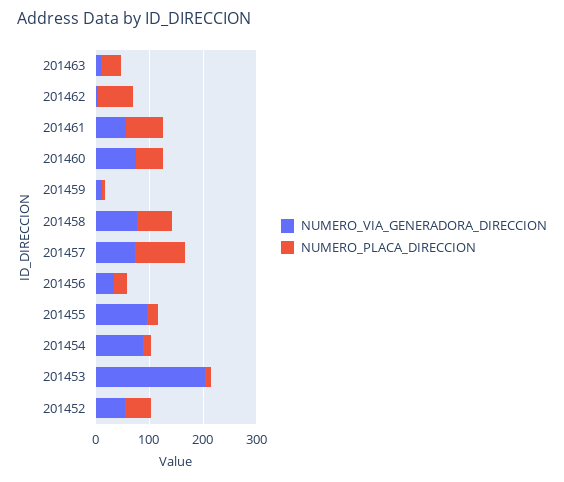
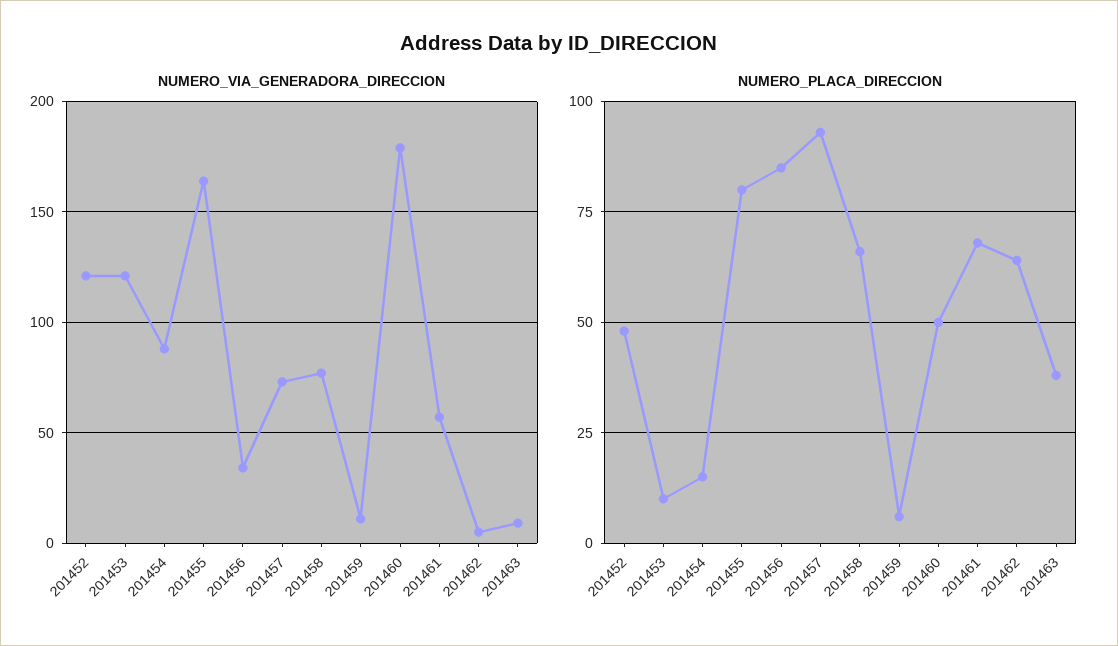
  {
    "NUMERO_VIA_GENERADORA_DIRECCION": {
      "201463": 10,
      "201462": 5,
      "201461": 55,
-     "201460": 80,
+     "201460": 180,
      "201459": 10,
      "201458": 75,
      "201457": 75,
      "201456": 35,
-     "201455": 100,
+     "201455": 165,
      "201454": 90,
-     "201453": 200,
+     "201453": 120,
-     "201452": 60
+     "201452": 120
    },
    "NUMERO_PLACA_DIRECCION": {
      "201463": 40,
      "201462": 65,
      "201461": 70,
      "201460": 50,
      "201459": 5,
      "201458": 65,
      "201457": 95,
-     "201456": 20,
+     "201456": 85,
-     "201455": 20,
+     "201455": 80,
      "201454": 15,
      "201453": 10,
      "201452": 50
    }
  }

